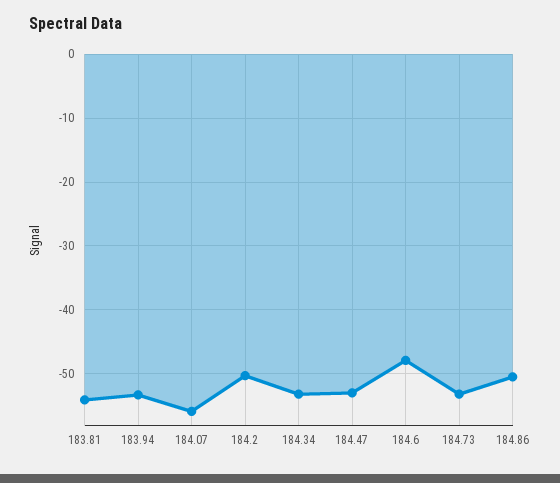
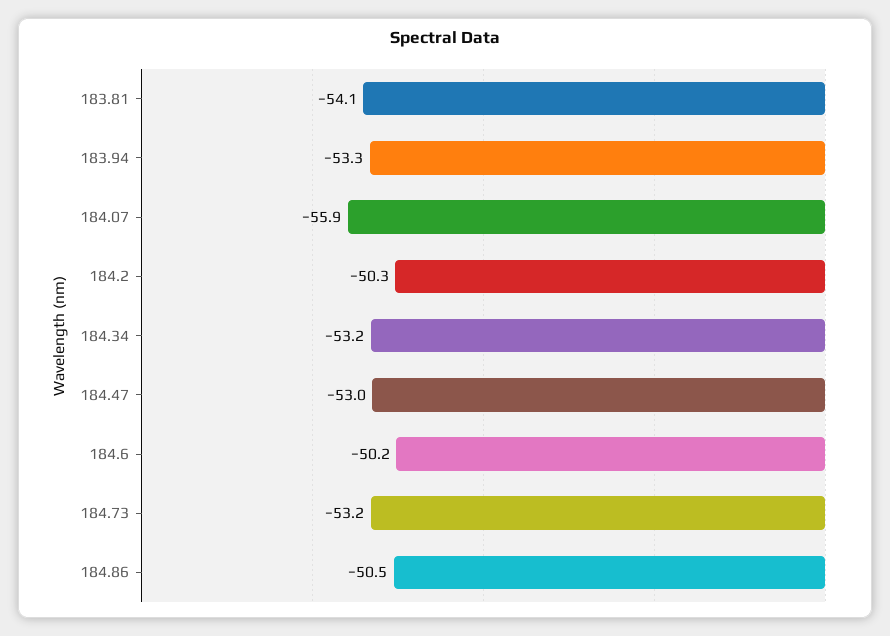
  {
    "183.81": -54.1,
    "183.94": -53.3,
    "184.07": -55.9,
    "184.2": -50.3,
    "184.34": -53.2,
    "184.47": -53,
-   "184.6": -48,
+   "184.6": -50.2,
    "184.73": -53.2,
    "184.86": -50.5
  }

